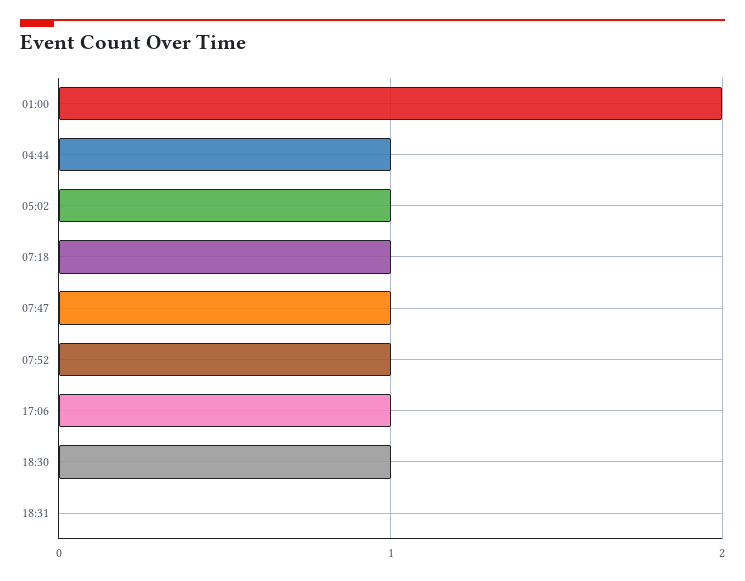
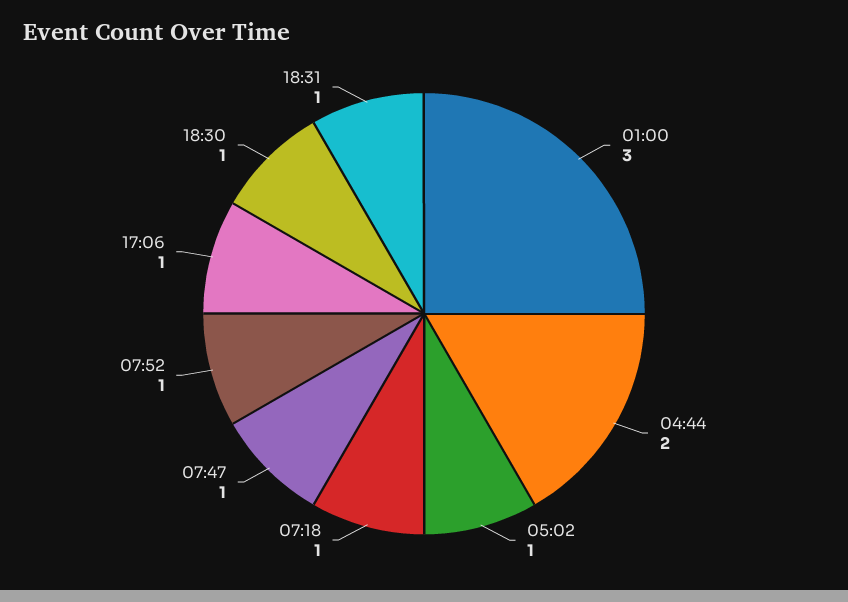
  {
-   "01:00": 2,
+   "01:00": 3,
-   "04:44": 1,
+   "04:44": 2,
    "05:02": 1,
    "07:18": 1,
    "07:47": 1,
    "07:52": 1,
    "17:06": 1,
    "18:30": 1,
-   "18:31": 0
+   "18:31": 1
  }

